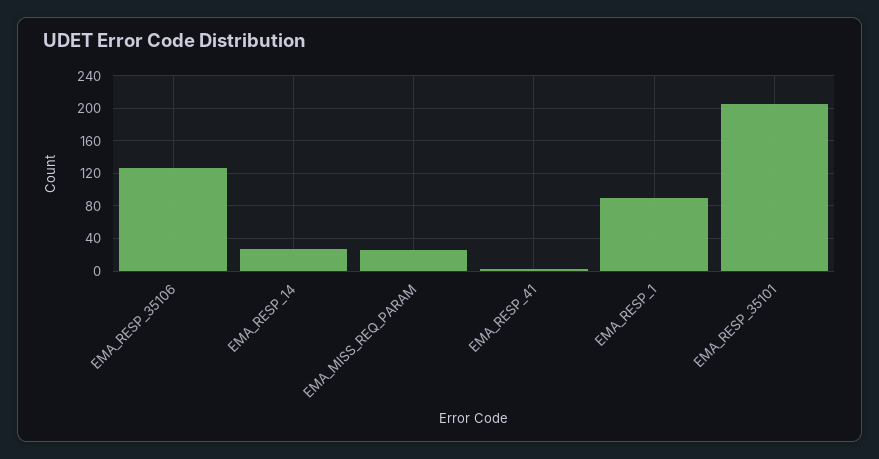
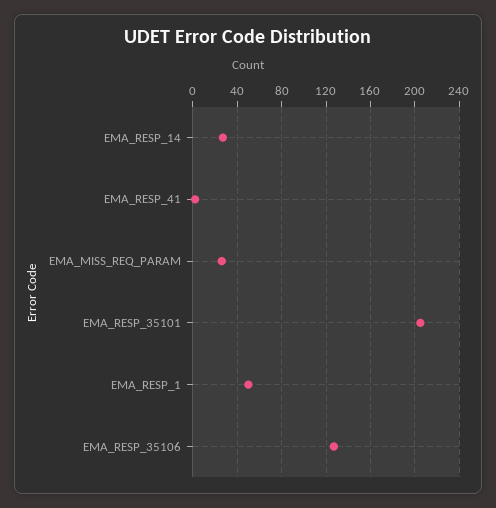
  {
    "EMA_RESP_35106": 130,
    "EMA_RESP_14": 30,
    "EMA_MISS_REQ_PARAM": 30,
    "EMA_RESP_41": 0,
-   "EMA_RESP_1": 90,
+   "EMA_RESP_1": 50,
    "EMA_RESP_35101": 210
  }

